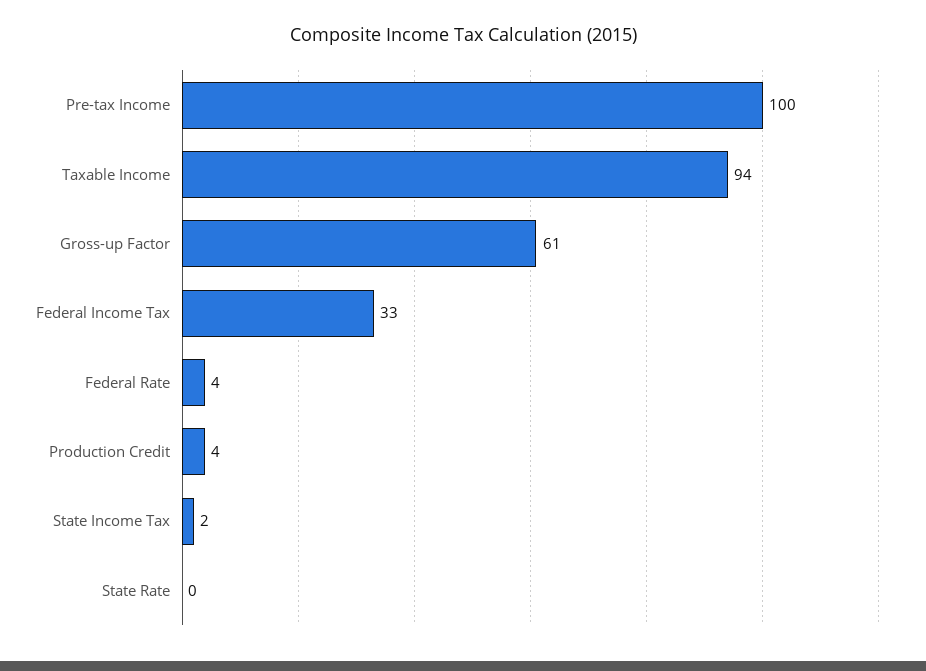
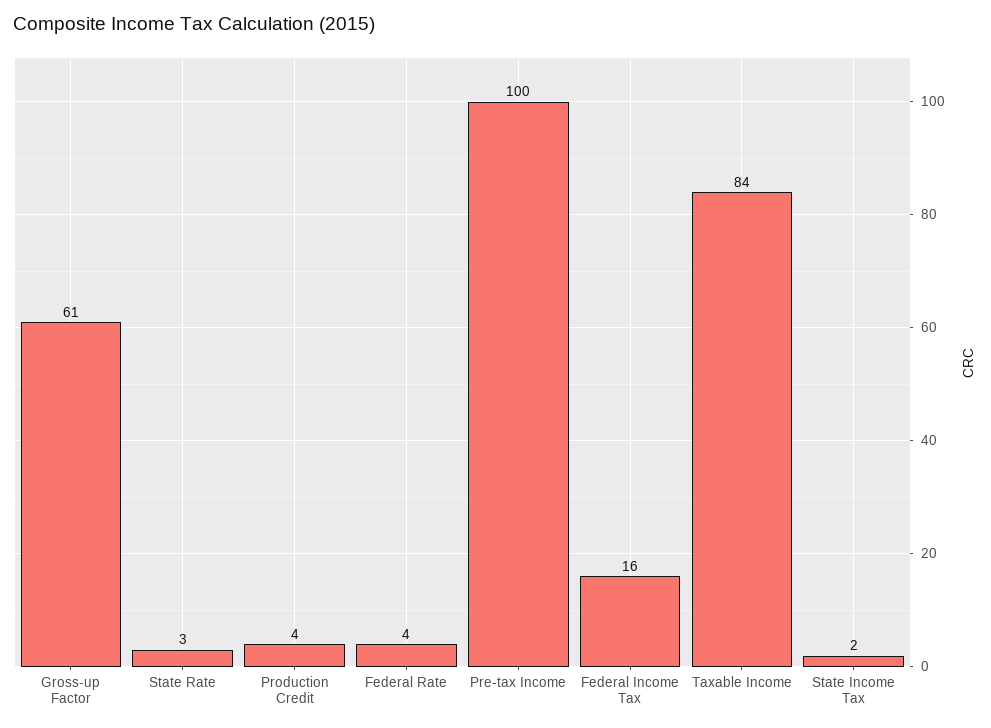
  {
    "Pre-tax Income": 100,
-   "Taxable Income": 94,
+   "Taxable Income": 84,
    "Gross-up Factor": 61,
-   "Federal Income Tax": 33,
+   "Federal Income Tax": 16,
    "Federal Rate": 4,
    "Production Credit": 4,
    "State Income Tax": 2,
-   "State Rate": 0
+   "State Rate": 3
  }

